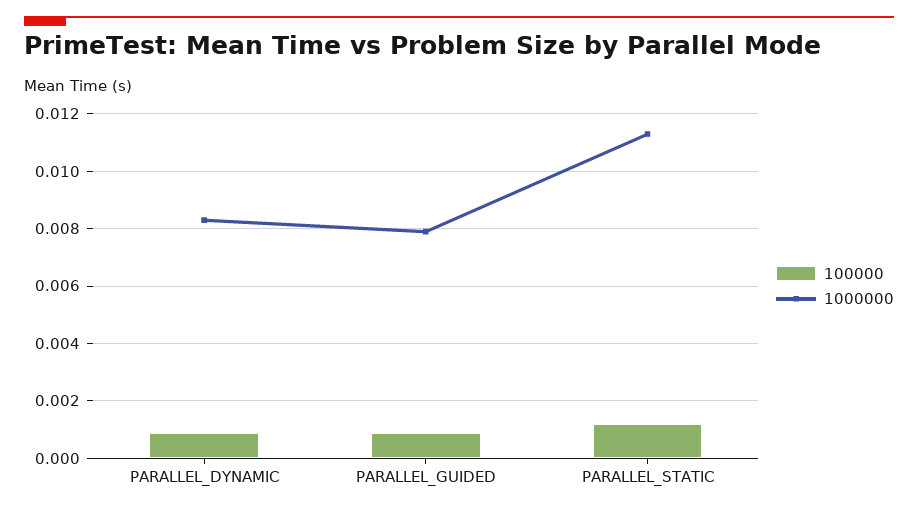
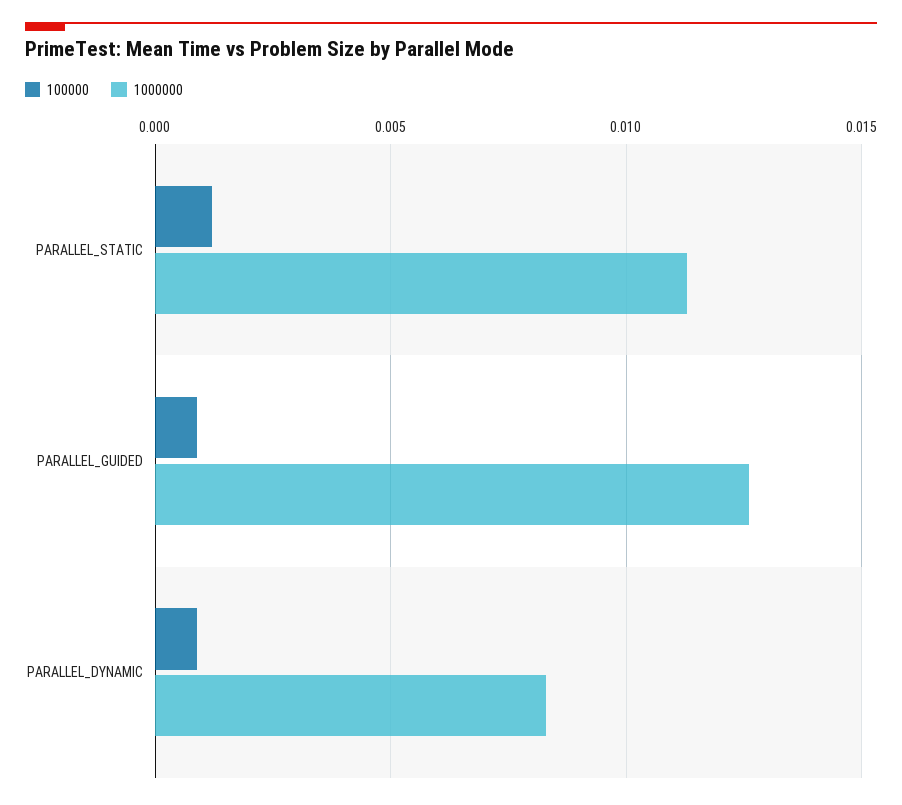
  {
    "100000": {
      "PARALLEL_DYNAMIC": 0.001,
      "PARALLEL_GUIDED": 0.001,
      "PARALLEL_STATIC": 0.001
    },
    "1000000": {
      "PARALLEL_DYNAMIC": 0.0085,
-     "PARALLEL_GUIDED": 0.008,
+     "PARALLEL_GUIDED": 0.0125,
      "PARALLEL_STATIC": 0.0115
    }
  }

